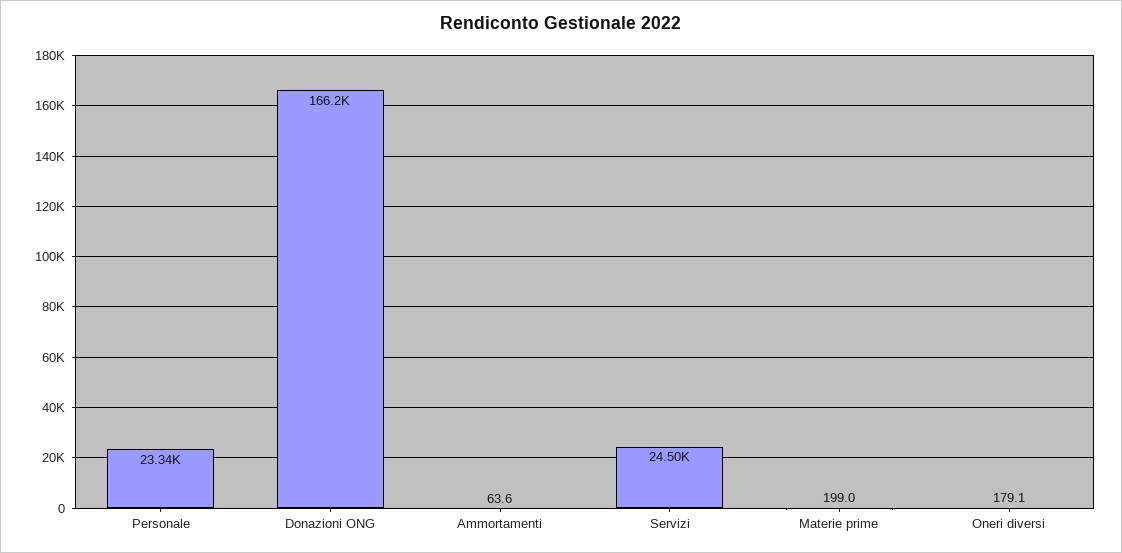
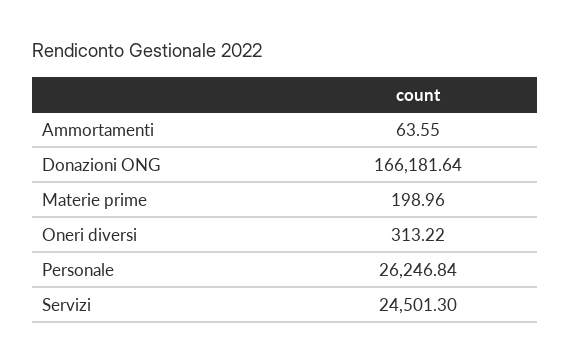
  {
-   "Personale": 23340,
+   "Personale": 26246.84,
    "Donazioni ONG": 166181.64,
    "Ammortamenti": 63.55,
    "Servizi": 24501.3,
    "Materie prime": 198.96,
-   "Oneri diversi": 179.1
+   "Oneri diversi": 313.22
  }

